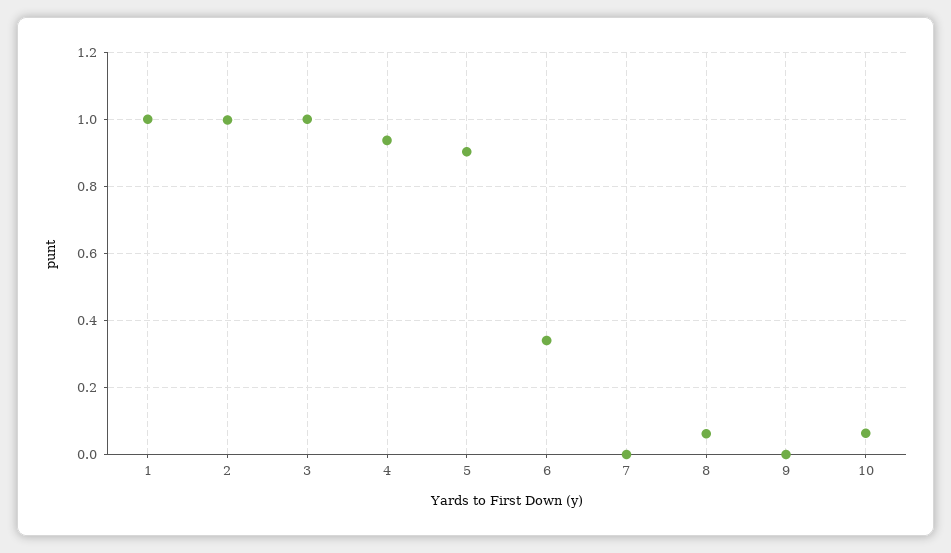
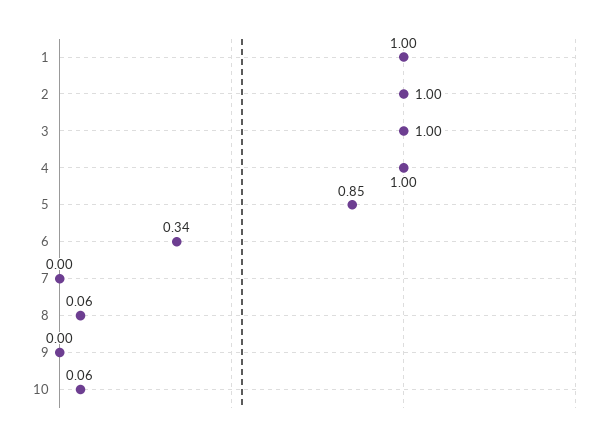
  {
    "1": 1,
    "2": 1,
    "3": 1,
-   "4": 0.94,
+   "4": 1,
-   "5": 0.9,
+   "5": 0.85,
    "6": 0.34,
    "7": 0,
    "8": 0.06,
    "9": 0,
    "10": 0.06
  }

